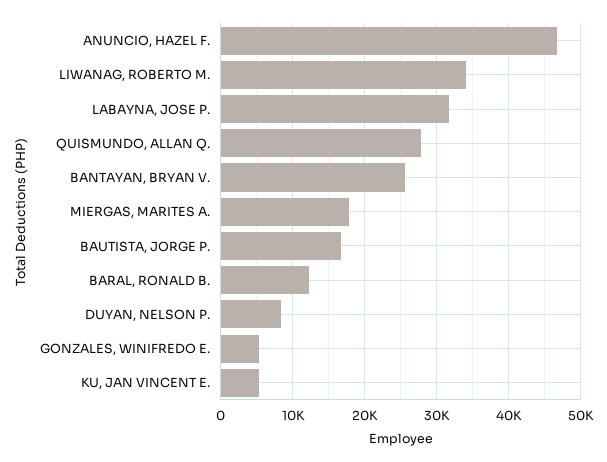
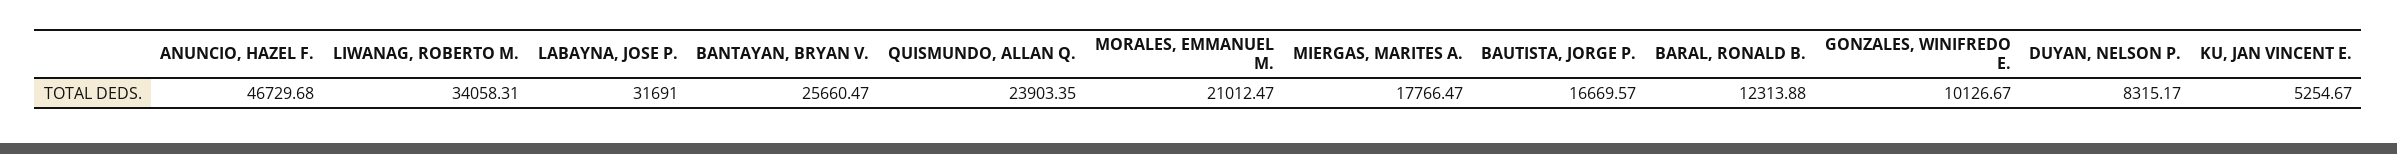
  {
    "ANUNCIO, HAZEL F.": 46729.68,
    "LIWANAG, ROBERTO M.": 34058.31,
    "LABAYNA, JOSE P.": 31691,
-   "QUISMUNDO, ALLAN Q.": 28000,
+   "QUISMUNDO, ALLAN Q.": 23903.35,
    "BANTAYAN, BRYAN V.": 25660.47,
    "MIERGAS, MARITES A.": 17766.47,
    "BAUTISTA, JORGE P.": 16669.57,
    "BARAL, RONALD B.": 12313.88,
    "DUYAN, NELSON P.": 8315.17,
-   "GONZALES, WINIFREDO E.": 5000,
+   "GONZALES, WINIFREDO E.": 10126.67,
-   "KU, JAN VINCENT E.": 5254.67
+   "KU, JAN VINCENT E.": 5254.67,
+   "MORALES, EMMANUEL M.": 21012.47
  }

